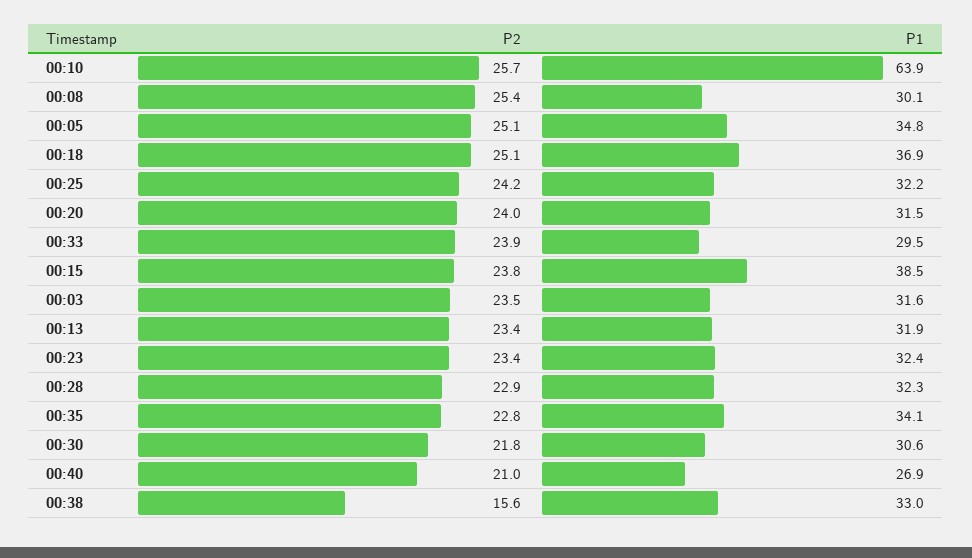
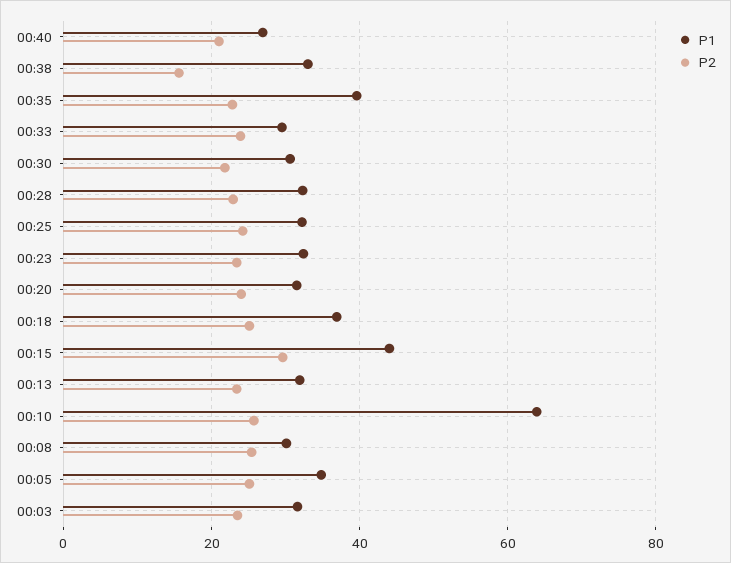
  {
    "P2": {
      "00:10": 25.7,
      "00:08": 25.4,
      "00:05": 25.1,
      "00:18": 25.1,
      "00:25": 24.2,
      "00:20": 24,
      "00:33": 23.9,
-     "00:15": 23.8,
+     "00:15": 30,
      "00:03": 23.5,
      "00:13": 23.4,
      "00:23": 23.4,
      "00:28": 22.9,
      "00:35": 22.8,
      "00:30": 21.8,
      "00:40": 21,
      "00:38": 15.6
    },
    "P1": {
      "00:10": 63.9,
      "00:08": 30.1,
      "00:05": 34.8,
      "00:18": 36.9,
      "00:25": 32.2,
      "00:20": 31.5,
      "00:33": 29.5,
-     "00:15": 38.5,
+     "00:15": 44,
      "00:03": 31.6,
      "00:13": 31.9,
      "00:23": 32.4,
      "00:28": 32.3,
-     "00:35": 34.1,
+     "00:35": 40,
      "00:30": 30.6,
      "00:40": 26.9,
      "00:38": 33
    }
  }

